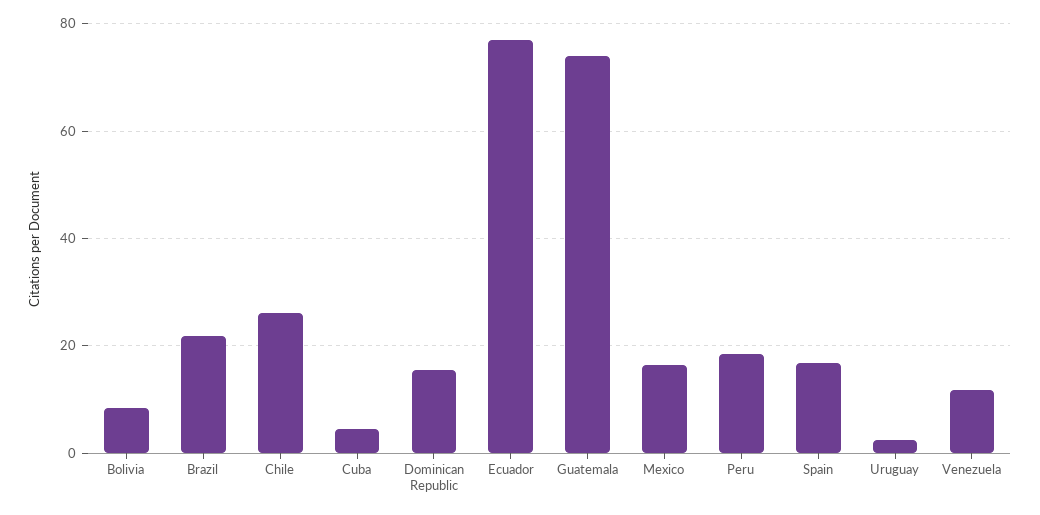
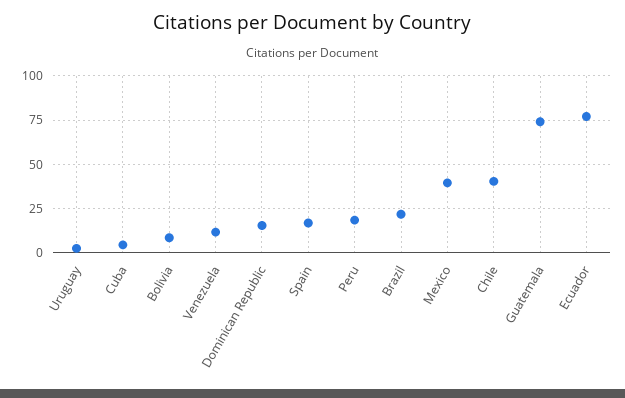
  {
    "Bolivia": 8,
    "Brazil": 22,
-   "Chile": 26,
+   "Chile": 40,
    "Cuba": 4,
    "Dominican Republic": 16,
    "Ecuador": 78,
    "Guatemala": 74,
-   "Mexico": 16,
+   "Mexico": 40,
    "Peru": 18,
    "Spain": 16,
    "Uruguay": 2,
    "Venezuela": 12
  }

